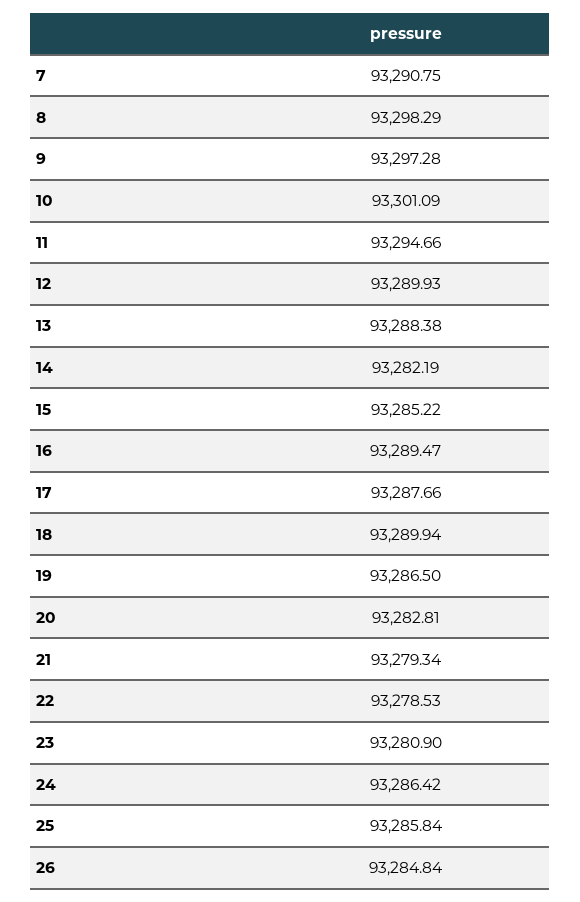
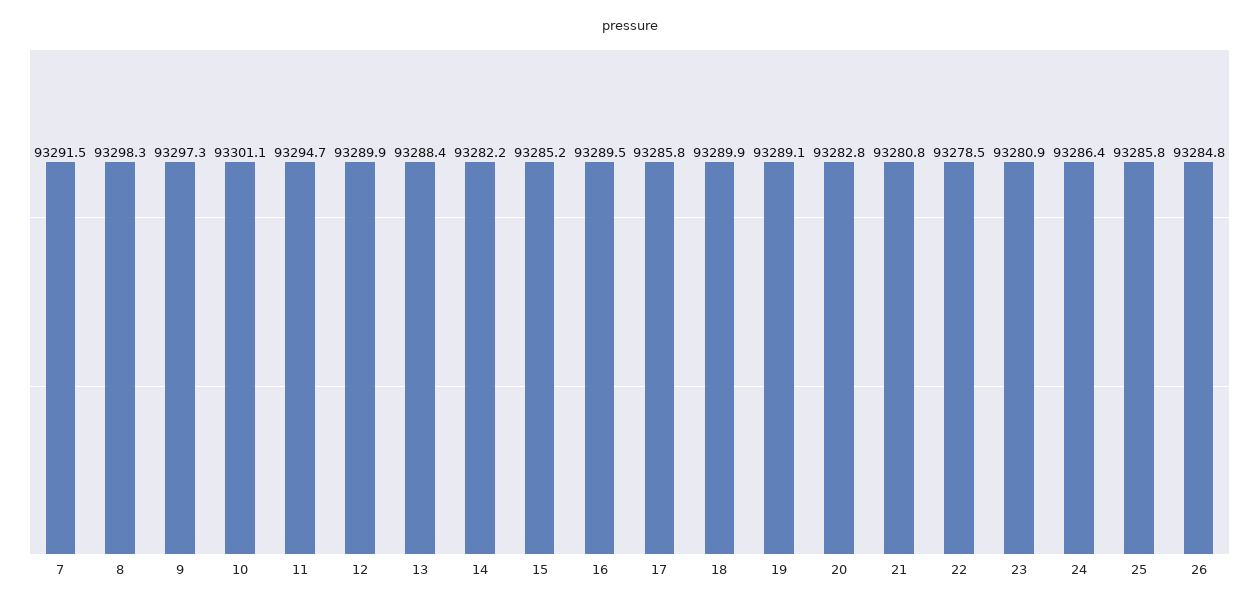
  {
-   "7": 93290.75,
+   "7": 93291.5,
    "8": 93298.29,
    "9": 93297.28,
    "10": 93301.09,
    "11": 93294.66,
    "12": 93289.93,
    "13": 93288.38,
    "14": 93282.19,
    "15": 93285.22,
    "16": 93289.47,
-   "17": 93287.66,
+   "17": 93285.8,
    "18": 93289.94,
-   "19": 93286.5,
+   "19": 93289.1,
    "20": 93282.81,
-   "21": 93279.34,
+   "21": 93280.8,
    "22": 93278.53,
    "23": 93280.9,
    "24": 93286.42,
    "25": 93285.84,
    "26": 93284.84
  }

